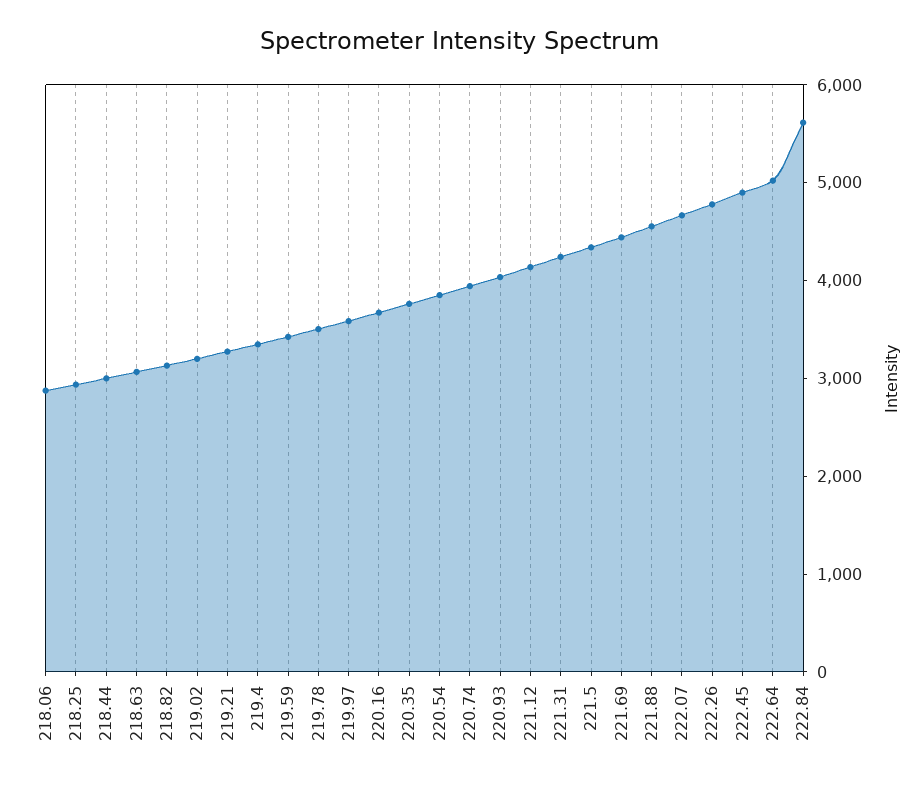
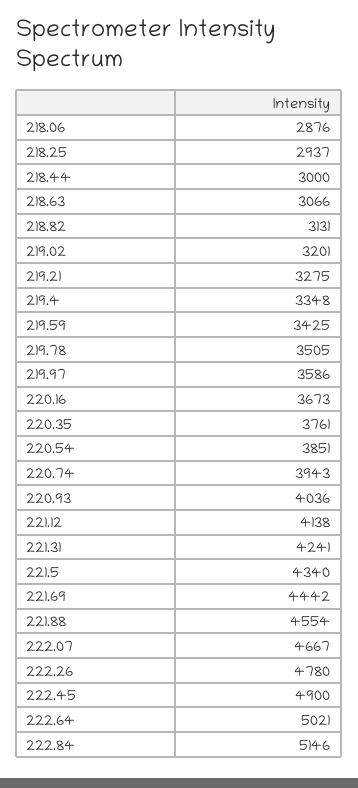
  {
    "218.06": 2876,
    "218.25": 2937,
    "218.44": 3000,
    "218.63": 3066,
    "218.82": 3131,
    "219.02": 3201,
    "219.21": 3275,
    "219.4": 3348,
    "219.59": 3425,
    "219.78": 3505,
    "219.97": 3586,
    "220.16": 3673,
    "220.35": 3761,
    "220.54": 3851,
    "220.74": 3943,
    "220.93": 4036,
    "221.12": 4138,
    "221.31": 4241,
    "221.5": 4340,
    "221.69": 4442,
    "221.88": 4554,
    "222.07": 4667,
    "222.26": 4780,
    "222.45": 4900,
    "222.64": 5021,
-   "222.84": 5600
+   "222.84": 5146
  }

